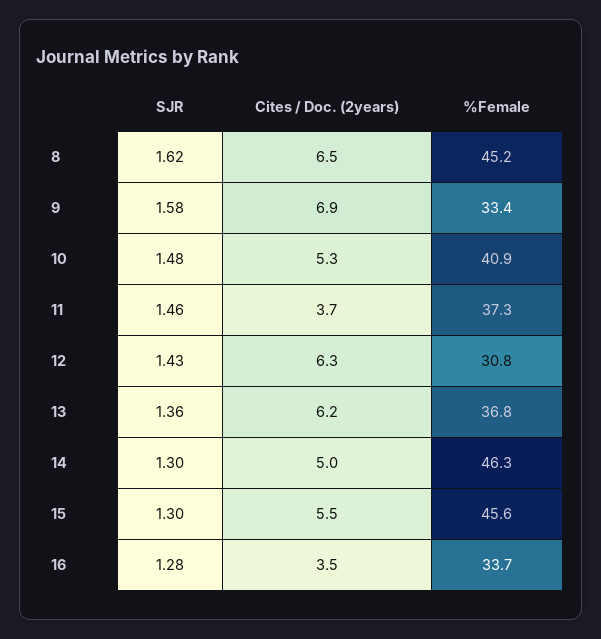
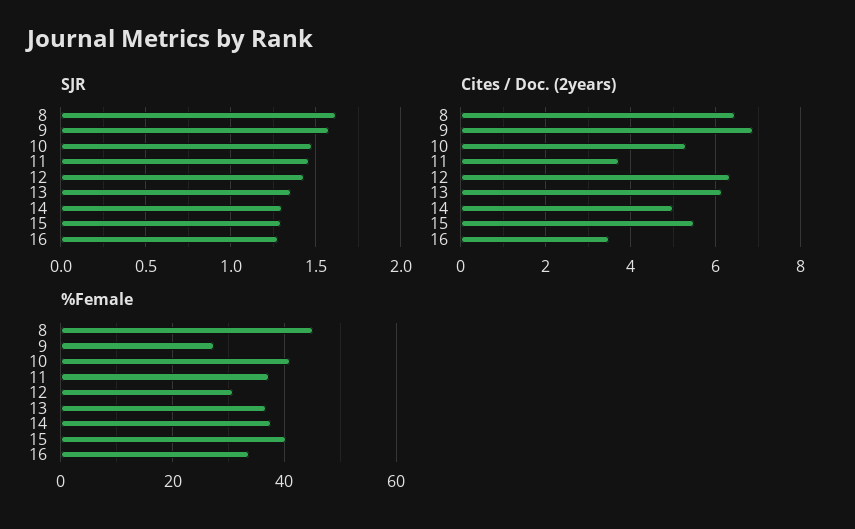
  {
    "SJR": {
      "8": 1.62,
      "9": 1.58,
      "10": 1.48,
      "11": 1.46,
      "12": 1.43,
      "13": 1.36,
      "14": 1.3,
      "15": 1.3,
      "16": 1.28
    },
    "Cites / Doc. (2years)": {
      "8": 6.5,
      "9": 6.9,
      "10": 5.3,
      "11": 3.7,
      "12": 6.3,
      "13": 6.2,
      "14": 5,
      "15": 5.5,
      "16": 3.5
    },
    "%Female": {
      "8": 45.2,
-     "9": 33.4,
+     "9": 28,
      "10": 40.9,
      "11": 37.3,
      "12": 30.8,
      "13": 36.8,
-     "14": 46.3,
+     "14": 38,
-     "15": 45.6,
+     "15": 40,
      "16": 33.7
    }
  }

